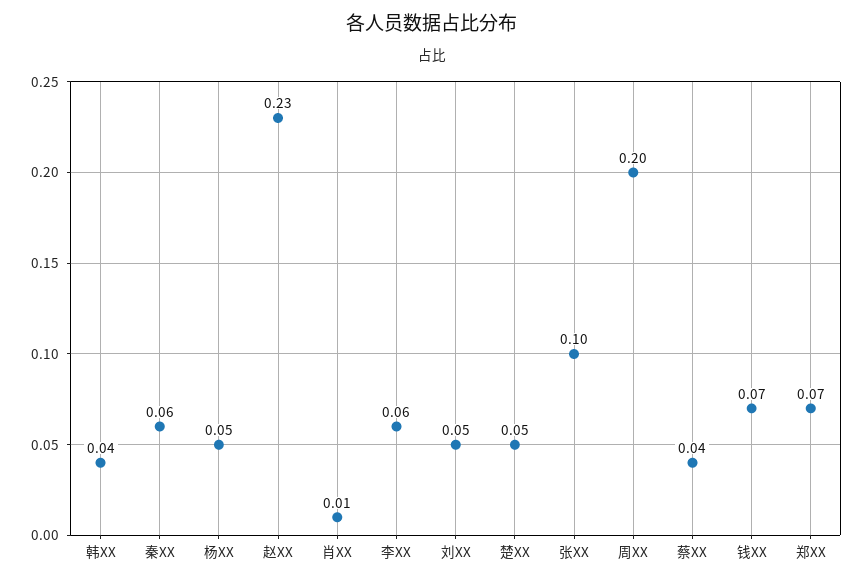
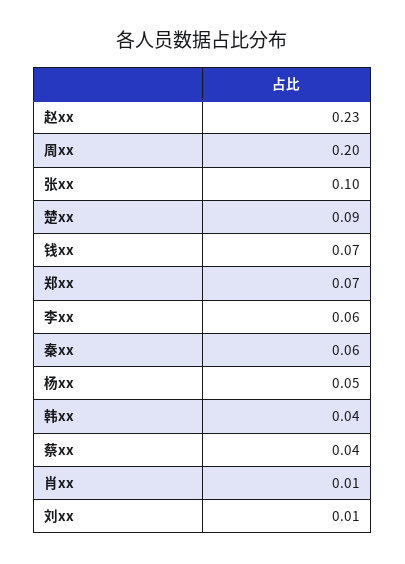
  {
    "韩XX": 0.04,
    "秦XX": 0.06,
    "杨XX": 0.05,
    "赵XX": 0.23,
    "肖XX": 0.01,
    "李XX": 0.06,
-   "刘XX": 0.05,
+   "刘XX": 0.01,
-   "楚XX": 0.05,
+   "楚XX": 0.09,
    "张XX": 0.1,
    "周XX": 0.2,
    "蔡XX": 0.04,
    "钱XX": 0.07,
    "郑XX": 0.07
  }

